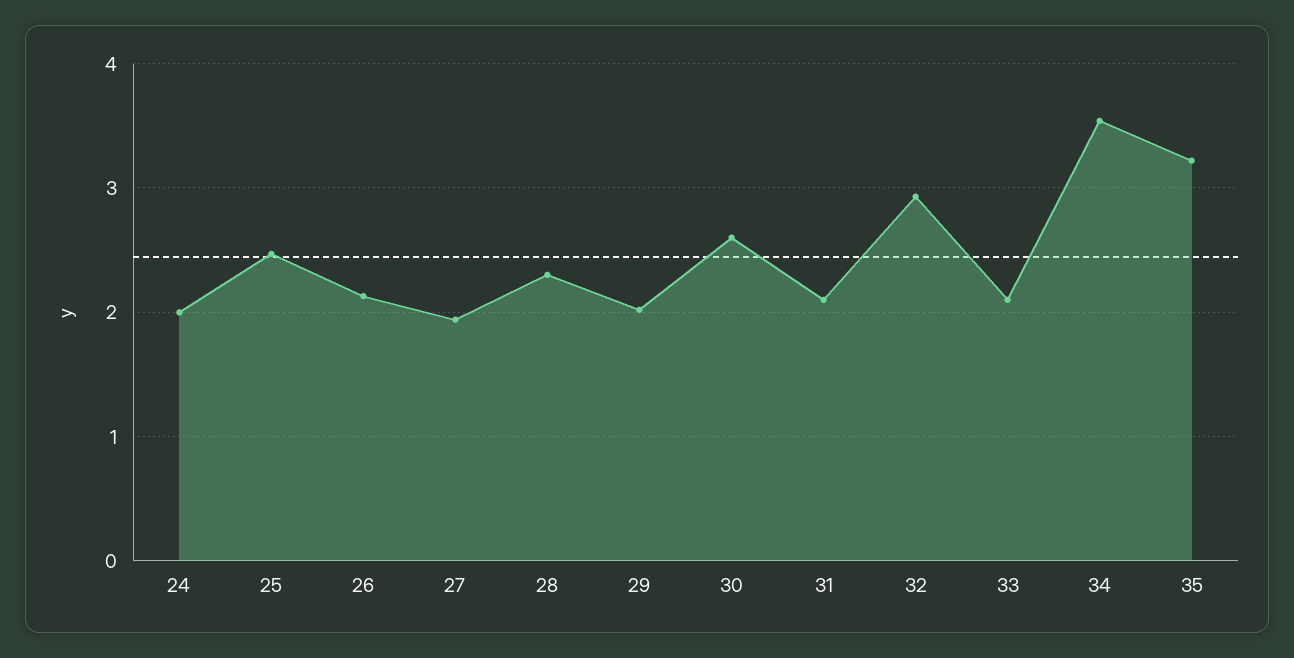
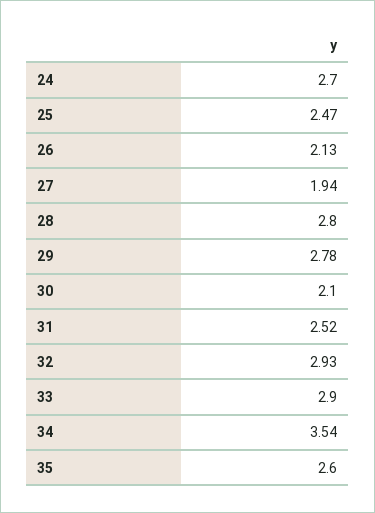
  {
-   "24": 2,
+   "24": 2.7,
    "25": 2.47,
    "26": 2.13,
    "27": 1.94,
-   "28": 2.3,
+   "28": 2.8,
-   "29": 2,
+   "29": 2.78,
-   "30": 2.6,
+   "30": 2.1,
-   "31": 2.1,
+   "31": 2.52,
    "32": 2.93,
-   "33": 2.1,
+   "33": 2.9,
    "34": 3.54,
-   "35": 3.2
+   "35": 2.6
  }

